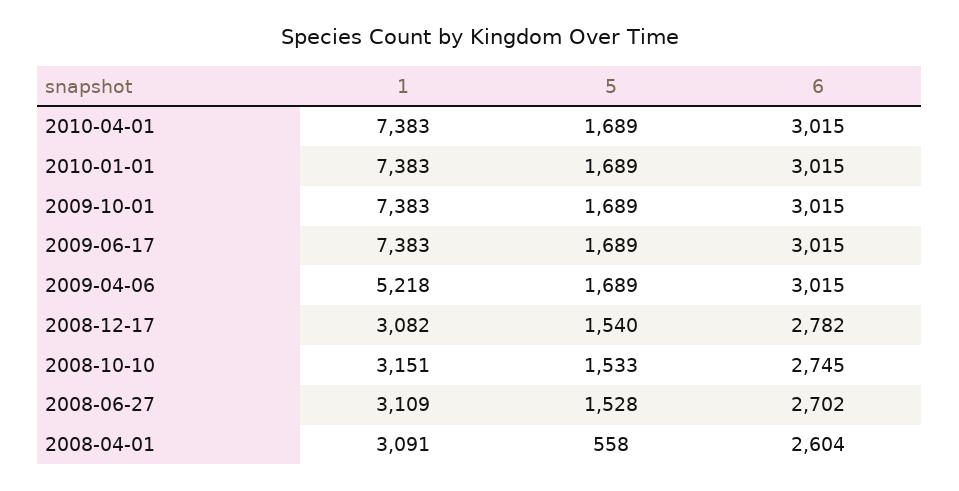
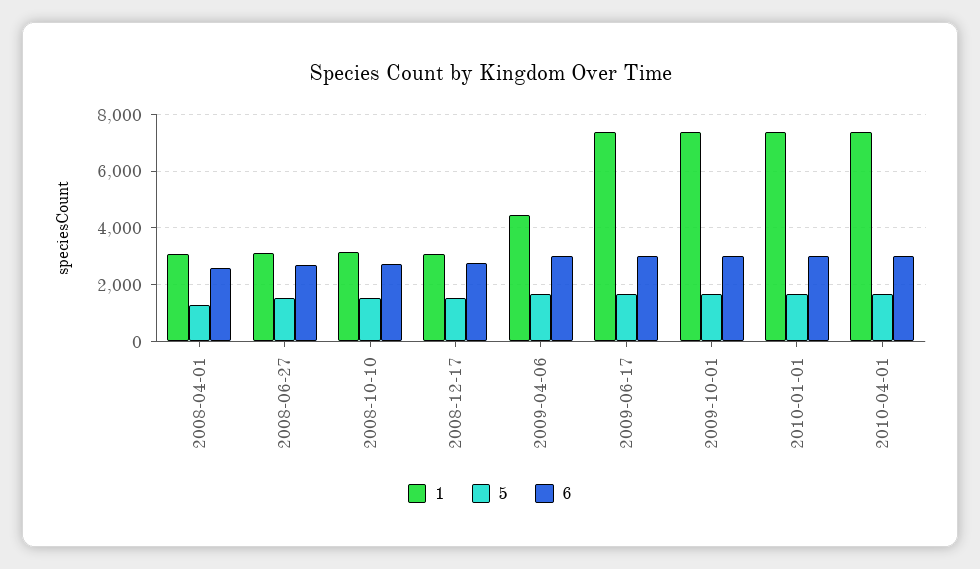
  {
    "1": {
      "2010-04-01": 7383,
      "2010-01-01": 7383,
      "2009-10-01": 7383,
      "2009-06-17": 7383,
-     "2009-04-06": 5218,
+     "2009-04-06": 4500,
      "2008-12-17": 3082,
      "2008-10-10": 3151,
      "2008-06-27": 3109,
      "2008-04-01": 3091
    },
    "5": {
      "2010-04-01": 1689,
      "2010-01-01": 1689,
      "2009-10-01": 1689,
      "2009-06-17": 1689,
      "2009-04-06": 1689,
      "2008-12-17": 1540,
      "2008-10-10": 1533,
      "2008-06-27": 1528,
-     "2008-04-01": 558
+     "2008-04-01": 1250
    },
    "6": {
      "2010-04-01": 3015,
      "2010-01-01": 3015,
      "2009-10-01": 3015,
      "2009-06-17": 3015,
      "2009-04-06": 3015,
      "2008-12-17": 2782,
      "2008-10-10": 2745,
      "2008-06-27": 2702,
      "2008-04-01": 2604
    }
  }

